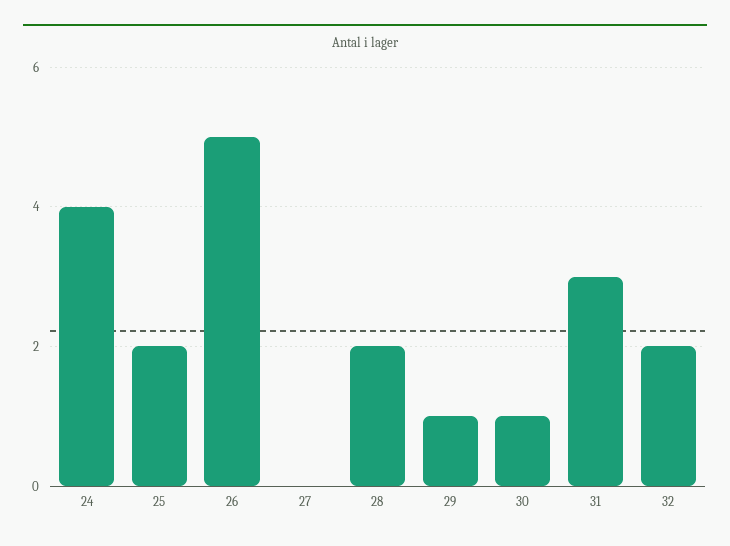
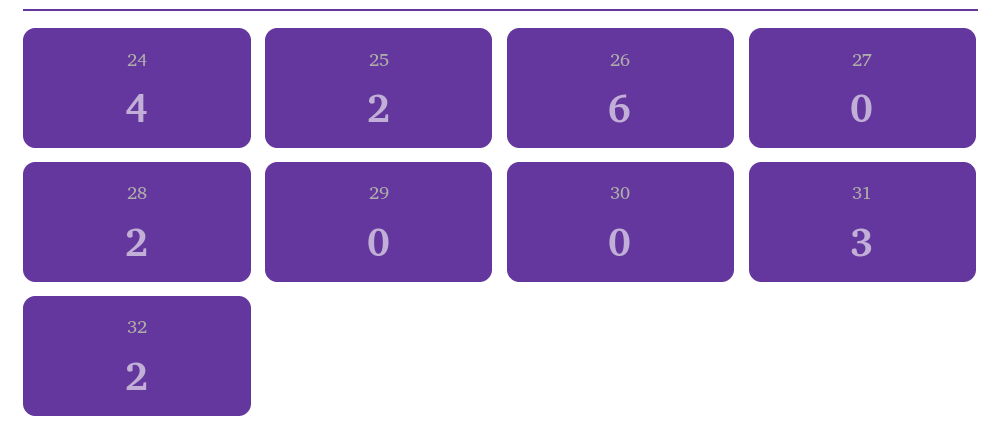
  {
    "24": 4,
    "25": 2,
-   "26": 5,
+   "26": 6,
    "27": 0,
    "28": 2,
-   "29": 1,
+   "29": 0,
-   "30": 1,
+   "30": 0,
    "31": 3,
    "32": 2
  }

